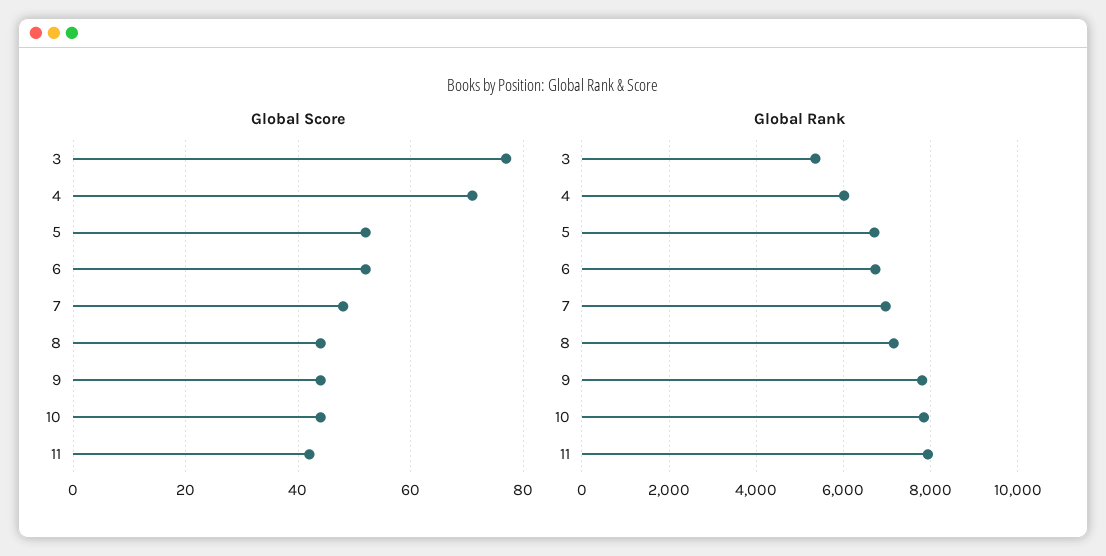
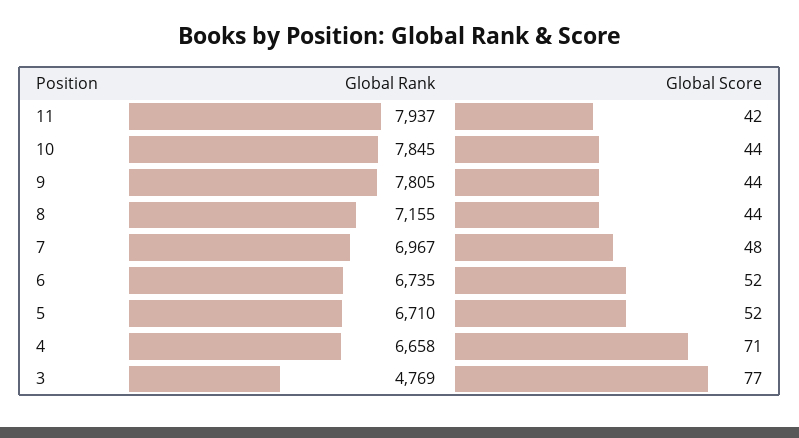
  {
    "Global Score": {
      "3": 77,
      "4": 71,
      "5": 52,
      "6": 52,
      "7": 48,
      "8": 44,
      "9": 44,
      "10": 44,
      "11": 42
    },
    "Global Rank": {
-     "3": 5400,
+     "3": 4769,
-     "4": 6000,
+     "4": 6658,
      "5": 6710,
      "6": 6735,
      "7": 6967,
      "8": 7155,
      "9": 7805,
      "10": 7845,
      "11": 7937
    }
  }

